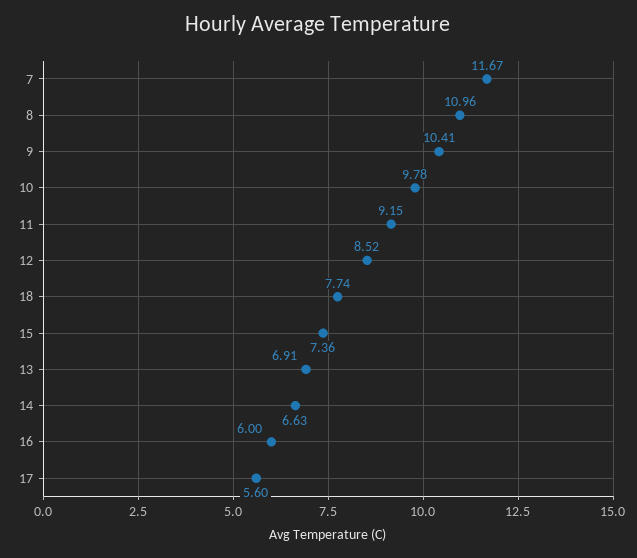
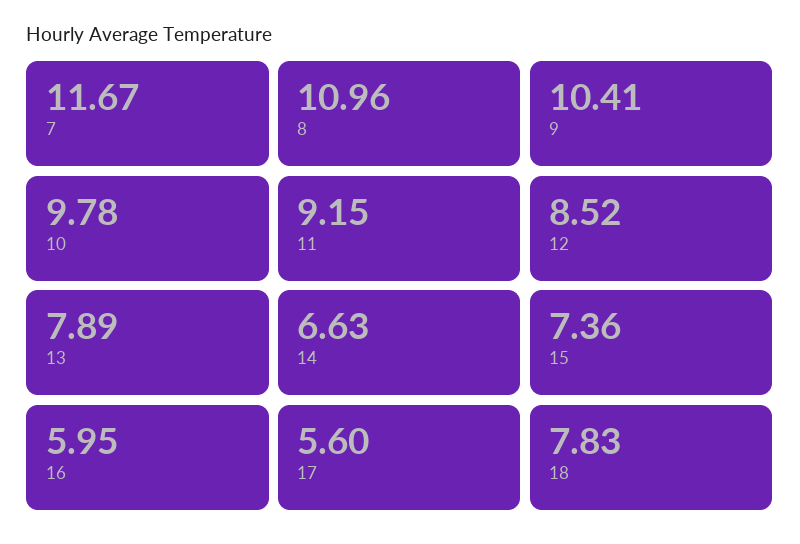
  {
    "7": 11.67,
    "8": 10.96,
    "9": 10.41,
    "10": 9.78,
    "11": 9.15,
    "12": 8.52,
-   "18": 7.74,
+   "18": 7.83,
    "15": 7.36,
-   "13": 6.91,
+   "13": 7.89,
    "14": 6.63,
-   "16": 6,
+   "16": 5.95,
    "17": 5.6
  }

